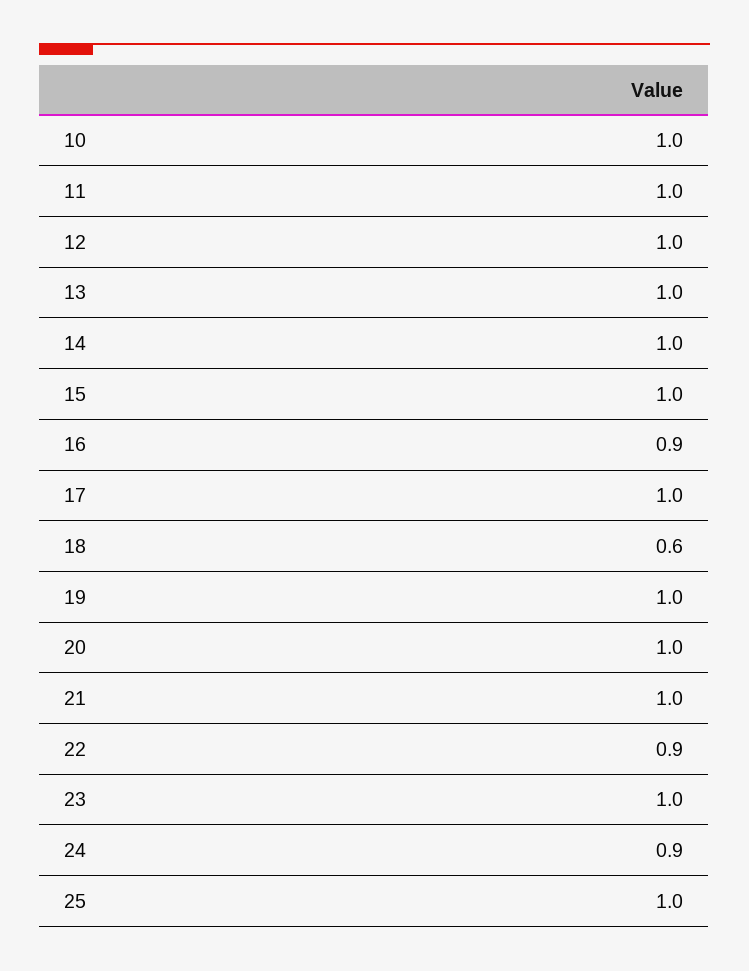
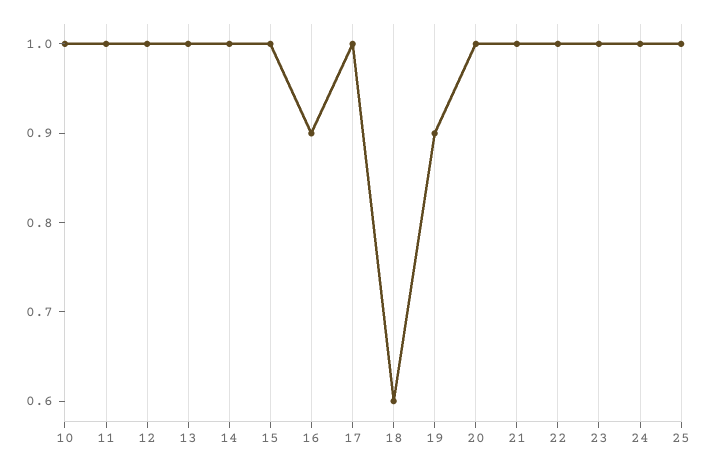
  {
    "10": 1,
    "11": 1,
    "12": 1,
    "13": 1,
    "14": 1,
    "15": 1,
    "16": 0.9,
    "17": 1,
    "18": 0.6,
-   "19": 1,
+   "19": 0.9,
    "20": 1,
    "21": 1,
-   "22": 0.9,
+   "22": 1,
    "23": 1,
-   "24": 0.9,
+   "24": 1,
    "25": 1
  }

